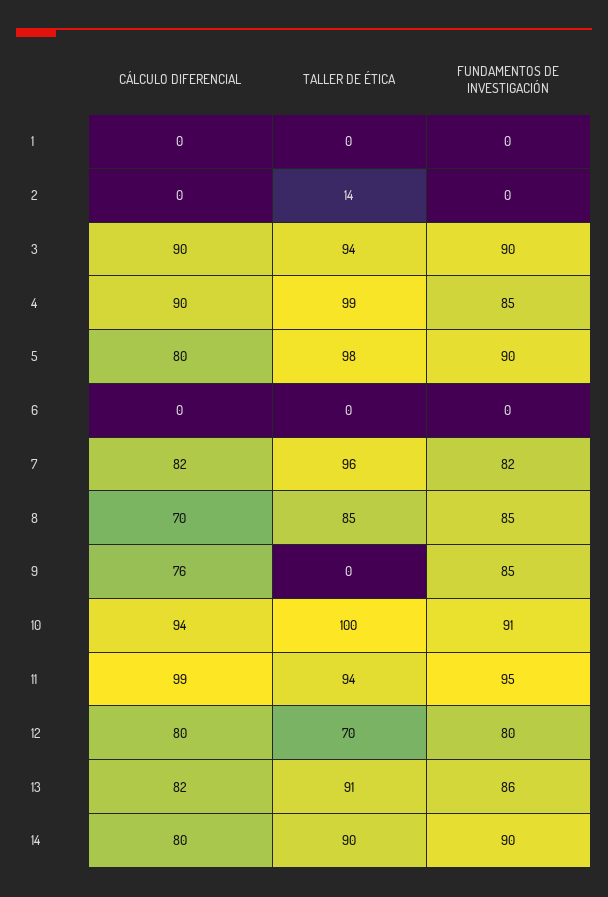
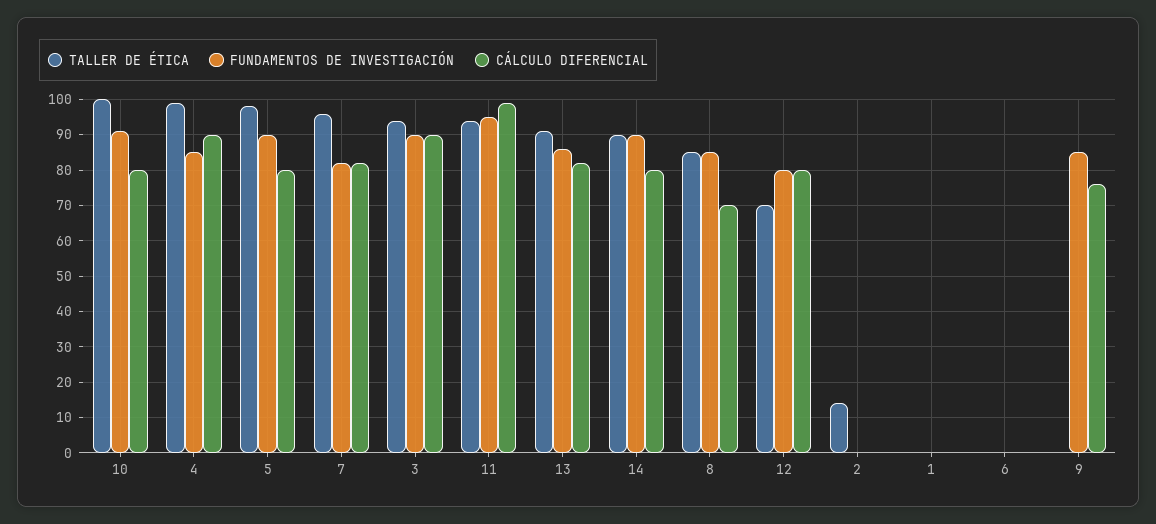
  {
    "CÁLCULO DIFERENCIAL": {
      "1": 0,
      "2": 0,
      "3": 90,
      "4": 90,
      "5": 80,
      "6": 0,
      "7": 82,
      "8": 70,
      "9": 76,
-     "10": 94,
+     "10": 80,
      "11": 99,
      "12": 80,
      "13": 82,
      "14": 80
    },
    "TALLER DE ÉTICA": {
      "1": 0,
      "2": 14,
      "3": 94,
      "4": 99,
      "5": 98,
      "6": 0,
      "7": 96,
      "8": 85,
      "9": 0,
      "10": 100,
      "11": 94,
      "12": 70,
      "13": 91,
      "14": 90
    },
    "FUNDAMENTOS DE INVESTIGACIÓN": {
      "1": 0,
      "2": 0,
      "3": 90,
      "4": 85,
      "5": 90,
      "6": 0,
      "7": 82,
      "8": 85,
      "9": 85,
      "10": 91,
      "11": 95,
      "12": 80,
      "13": 86,
      "14": 90
    }
  }

